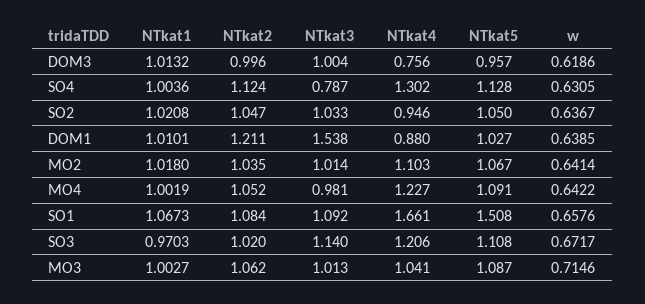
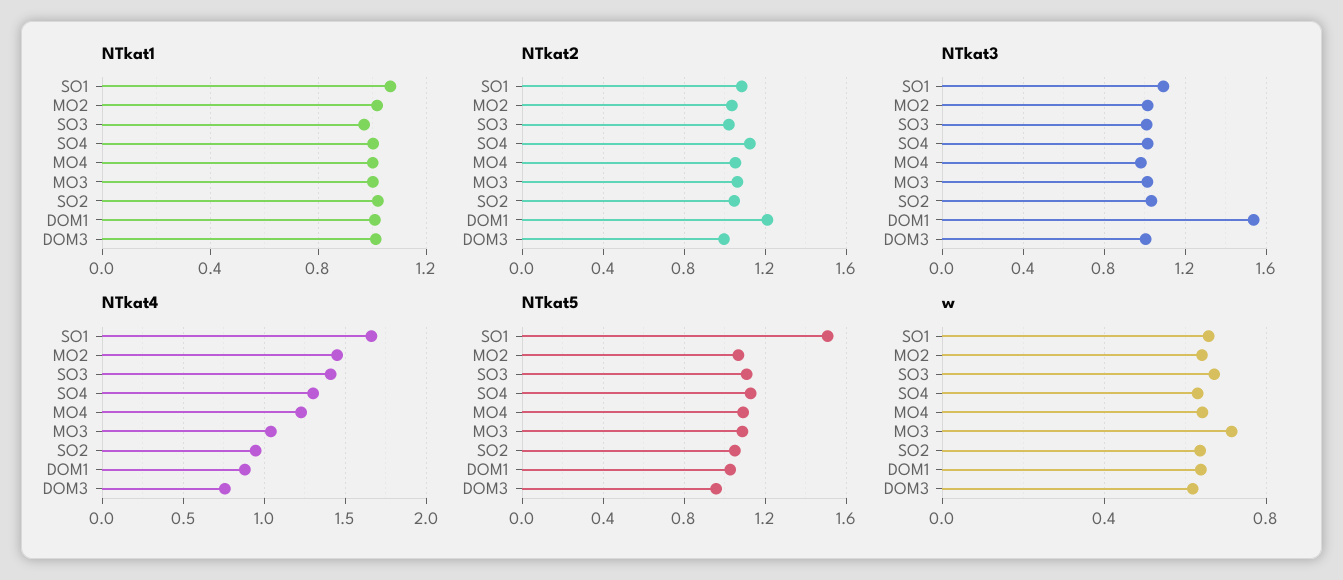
  {
    "NTkat1": {
      "DOM3": 1.0132,
      "SO4": 1.0036,
      "SO2": 1.0208,
      "DOM1": 1.0101,
      "MO2": 1.018,
      "MO4": 1.0019,
      "SO1": 1.0673,
      "SO3": 0.9703,
      "MO3": 1.0027
    },
    "NTkat2": {
      "DOM3": 0.996,
      "SO4": 1.124,
      "SO2": 1.047,
      "DOM1": 1.211,
      "MO2": 1.035,
      "MO4": 1.052,
      "SO1": 1.084,
      "SO3": 1.02,
      "MO3": 1.062
    },
    "NTkat3": {
      "DOM3": 1.004,
-     "SO4": 0.787,
+     "SO4": 1,
      "SO2": 1.033,
      "DOM1": 1.538,
      "MO2": 1.014,
      "MO4": 0.981,
      "SO1": 1.092,
-     "SO3": 1.14,
+     "SO3": 1,
      "MO3": 1.013
    },
    "NTkat4": {
      "DOM3": 0.756,
      "SO4": 1.302,
      "SO2": 0.946,
      "DOM1": 0.88,
-     "MO2": 1.103,
+     "MO2": 1.45,
      "MO4": 1.227,
      "SO1": 1.661,
-     "SO3": 1.206,
+     "SO3": 1.4,
      "MO3": 1.041
    },
    "NTkat5": {
      "DOM3": 0.957,
      "SO4": 1.128,
      "SO2": 1.05,
      "DOM1": 1.027,
      "MO2": 1.067,
      "MO4": 1.091,
      "SO1": 1.508,
      "SO3": 1.108,
      "MO3": 1.087
    },
    "w": {
      "DOM3": 0.6186,
      "SO4": 0.6305,
      "SO2": 0.6367,
      "DOM1": 0.6385,
      "MO2": 0.6414,
      "MO4": 0.6422,
      "SO1": 0.6576,
      "SO3": 0.6717,
      "MO3": 0.7146
    }
  }

